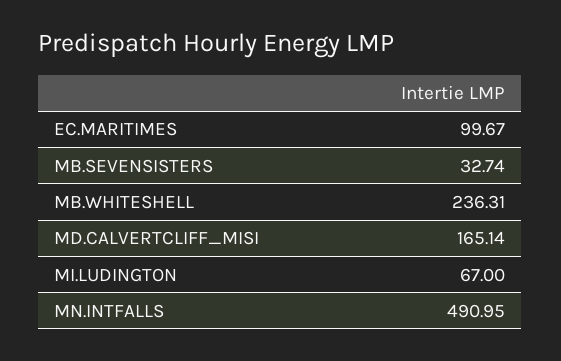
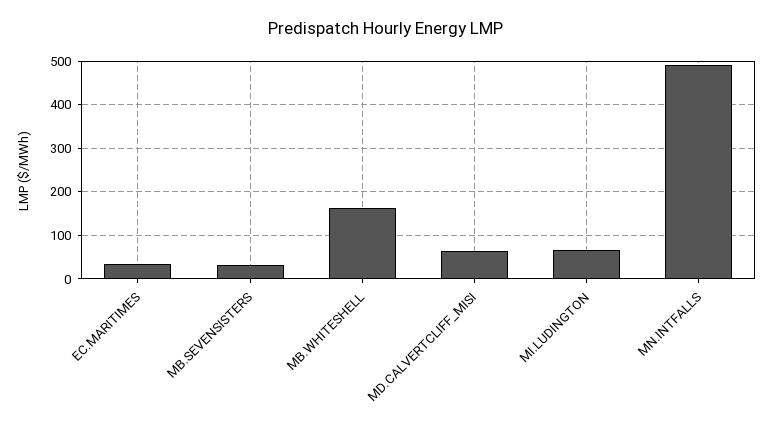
  {
-   "EC.MARITIMES": 99.67,
+   "EC.MARITIMES": 40,
    "MB.SEVENSISTERS": 32.74,
-   "MB.WHITESHELL": 236.31,
+   "MB.WHITESHELL": 160,
-   "MD.CALVERTCLIFF_MISI": 165.14,
+   "MD.CALVERTCLIFF_MISI": 60,
    "MI.LUDINGTON": 67,
    "MN.INTFALLS": 490.95
  }

